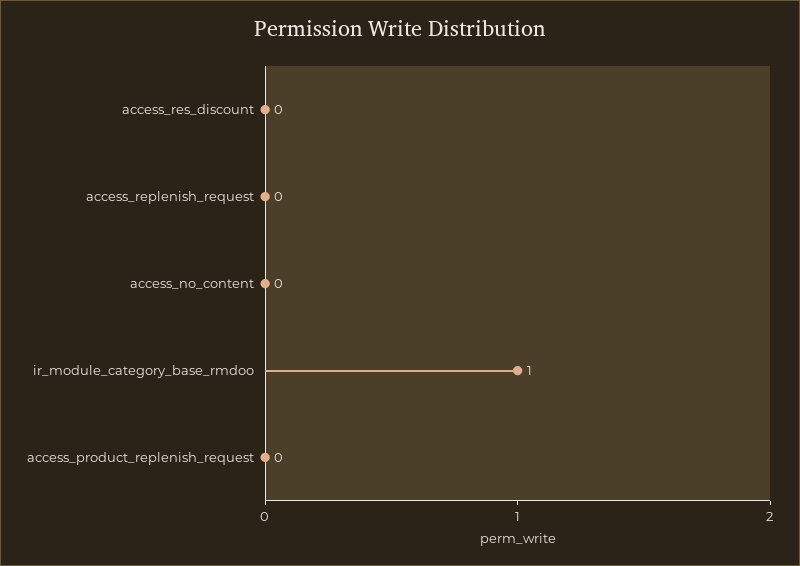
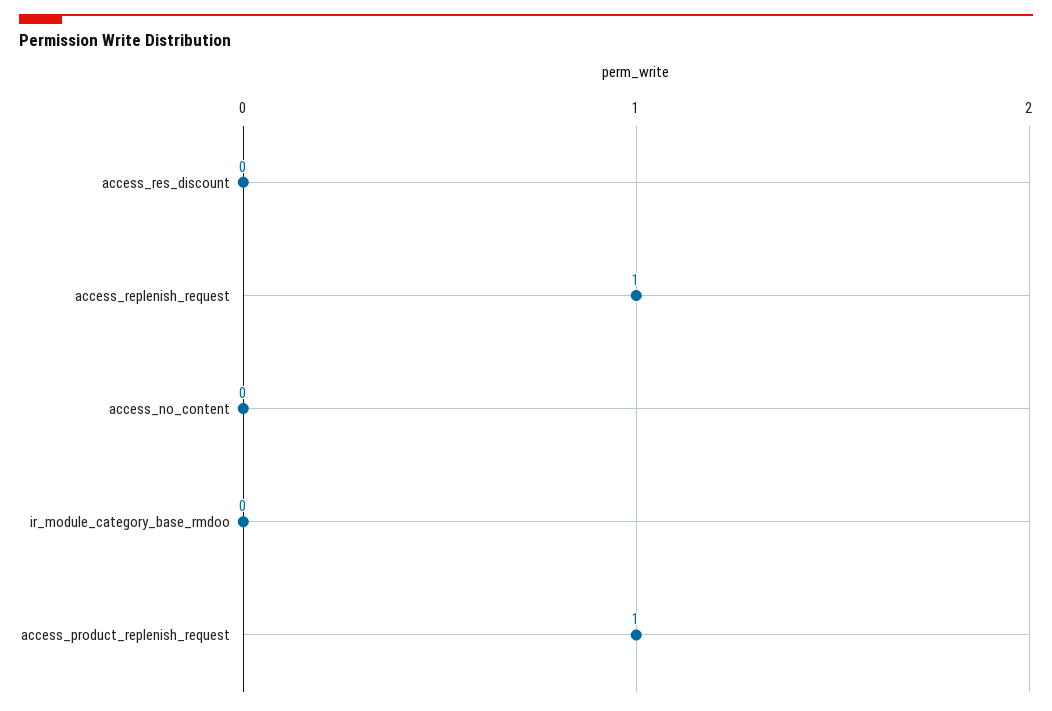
  {
    "access_res_discount": 0,
-   "access_replenish_request": 0,
+   "access_replenish_request": 1,
    "access_no_content": 0,
-   "ir_module_category_base_rmdoo": 1,
+   "ir_module_category_base_rmdoo": 0,
-   "access_product_replenish_request": 0
+   "access_product_replenish_request": 1
  }

